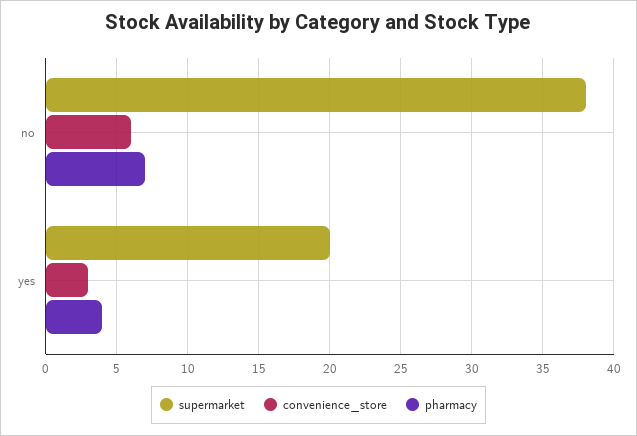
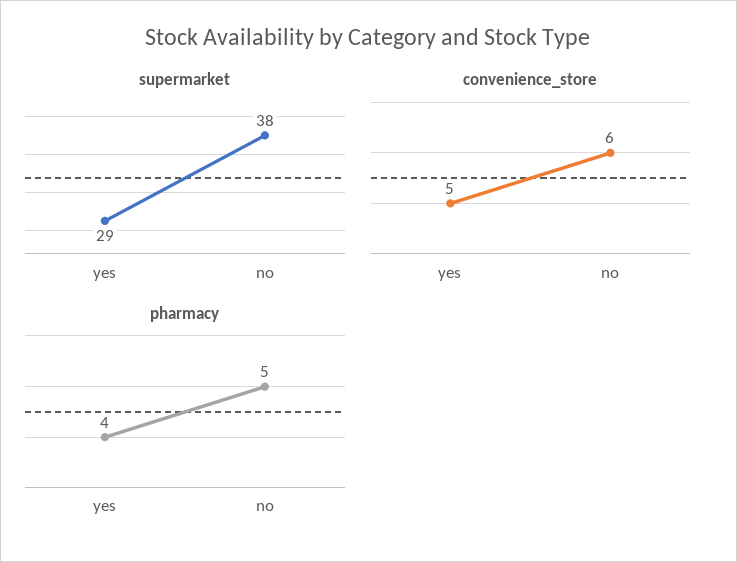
  {
    "supermarket": {
      "no": 38,
-     "yes": 20
+     "yes": 29
    },
    "convenience_store": {
      "no": 6,
-     "yes": 3
+     "yes": 5
    },
    "pharmacy": {
-     "no": 7,
+     "no": 5,
      "yes": 4
    }
  }

